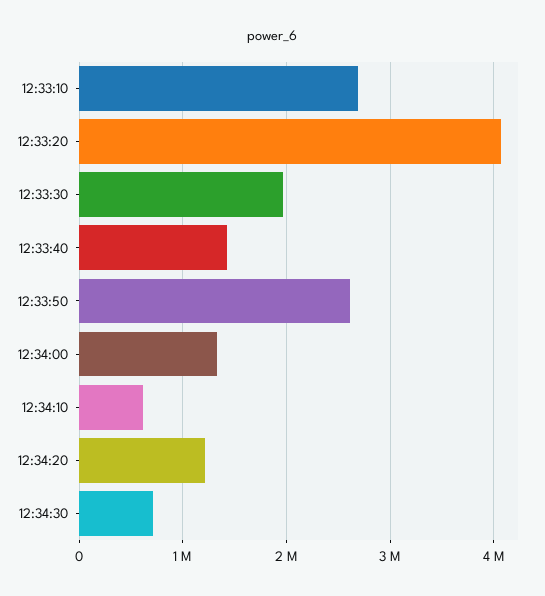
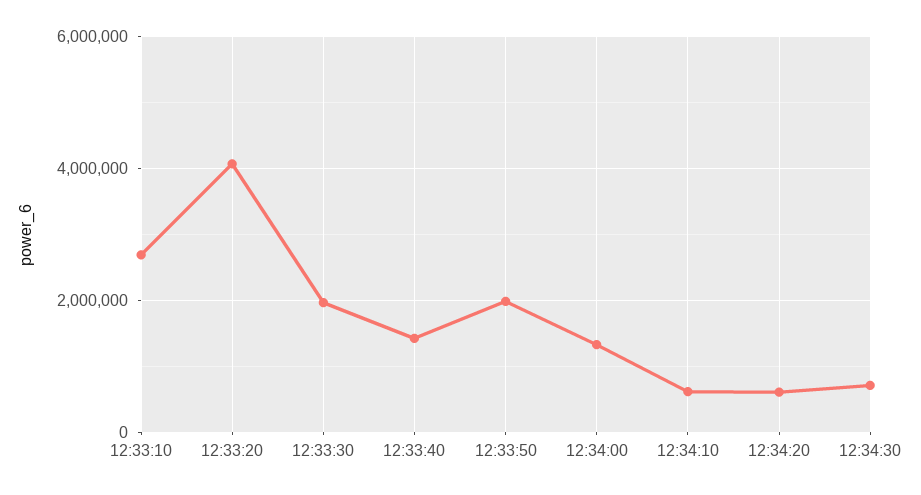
  {
    "12:33:10": 2700000,
    "12:33:20": 4100000,
    "12:33:30": 2000000,
    "12:33:40": 1400000,
-   "12:33:50": 2600000,
+   "12:33:50": 2000000,
    "12:34:00": 1300000,
    "12:34:10": 600000,
-   "12:34:20": 1200000,
+   "12:34:20": 600000,
    "12:34:30": 700000
  }

